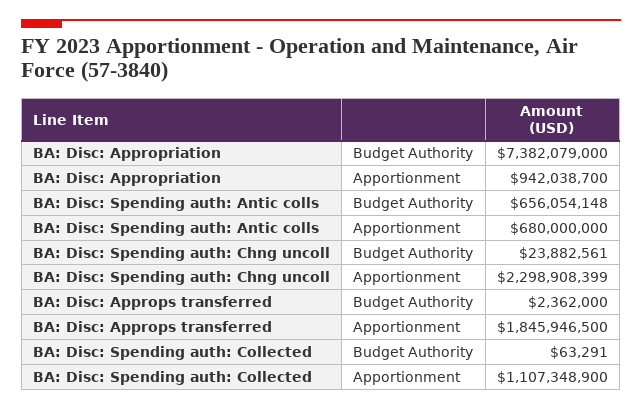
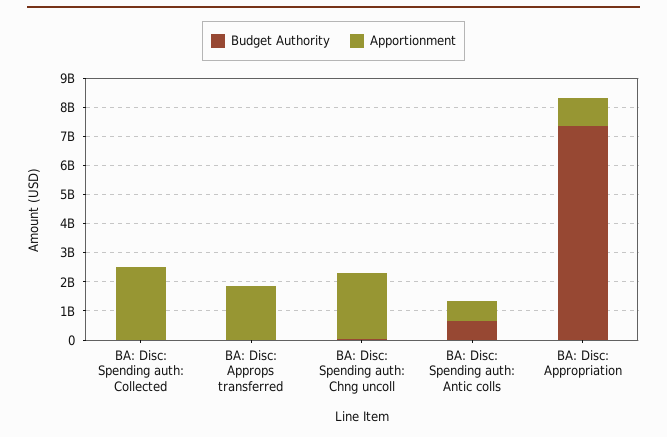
  {
    "Budget Authority": {
      "BA: Disc: Appropriation": 7382079000,
      "BA: Disc: Spending auth: Antic colls": 656054148,
      "BA: Disc: Spending auth: Chng uncoll": 23882561,
      "BA: Disc: Approps transferred": 2362000,
      "BA: Disc: Spending auth: Collected": 63291
    },
    "Apportionment": {
      "BA: Disc: Appropriation": 942038700,
      "BA: Disc: Spending auth: Antic colls": 680000000,
      "BA: Disc: Spending auth: Chng uncoll": 2298908399,
      "BA: Disc: Approps transferred": 1845946500,
-     "BA: Disc: Spending auth: Collected": 1107348900
+     "BA: Disc: Spending auth: Collected": 2500000000
    }
  }

